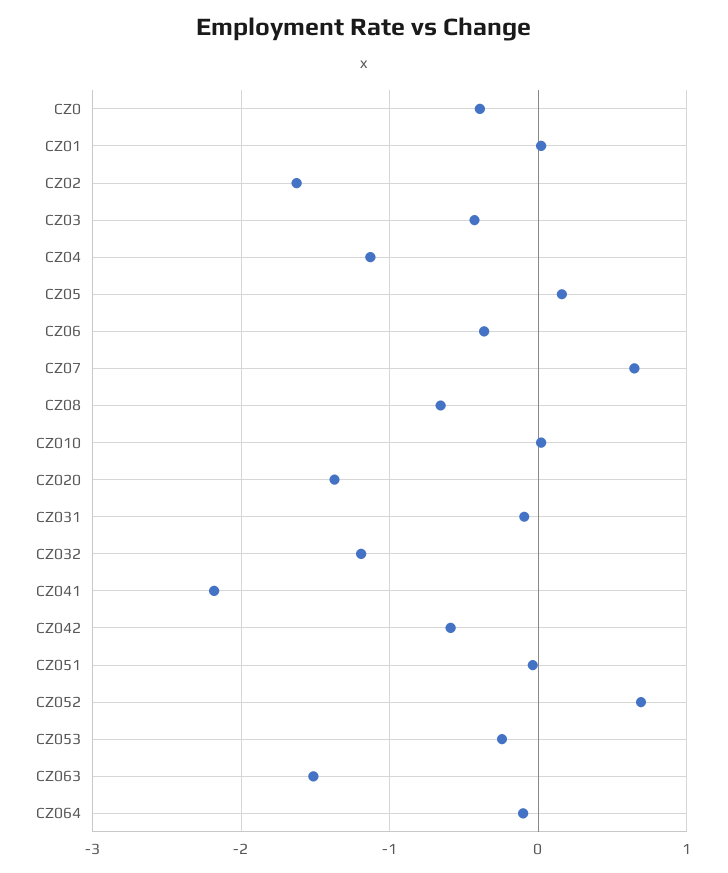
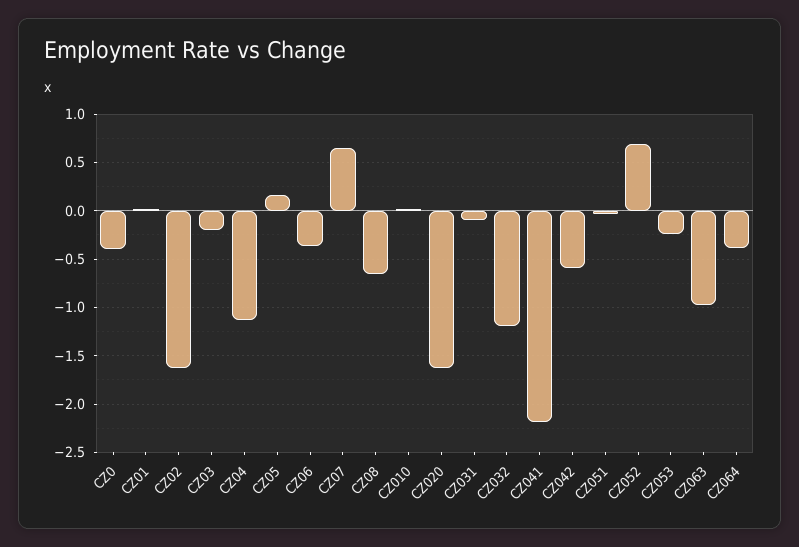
  {
    "CZ0": -0.4,
    "CZ01": 0,
    "CZ02": -1.6,
-   "CZ03": -0.4,
+   "CZ03": -0.2,
    "CZ04": -1.1,
    "CZ05": 0.2,
    "CZ06": -0.4,
    "CZ07": 0.6,
    "CZ08": -0.7,
    "CZ010": 0,
-   "CZ020": -1.4,
+   "CZ020": -1.6,
    "CZ031": -0.1,
    "CZ032": -1.2,
    "CZ041": -2.2,
    "CZ042": -0.6,
    "CZ051": 0,
    "CZ052": 0.7,
    "CZ053": -0.2,
-   "CZ063": -1.5,
+   "CZ063": -1,
-   "CZ064": -0.1
+   "CZ064": -0.4
  }

